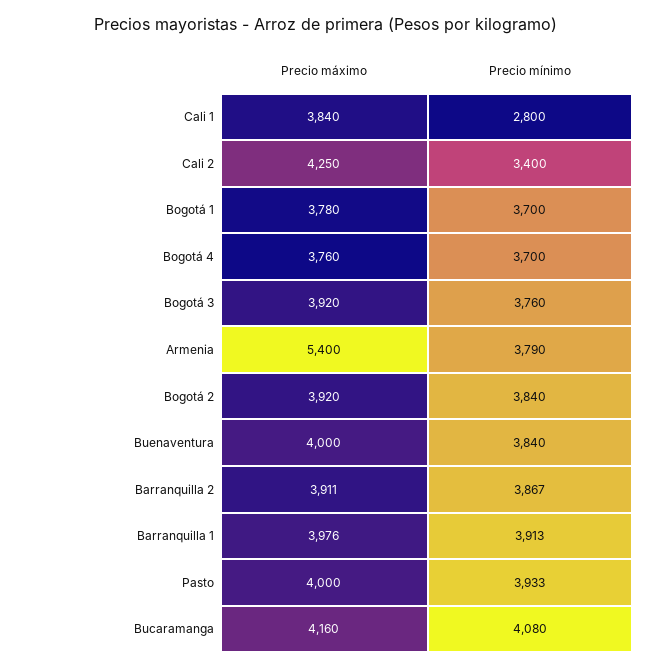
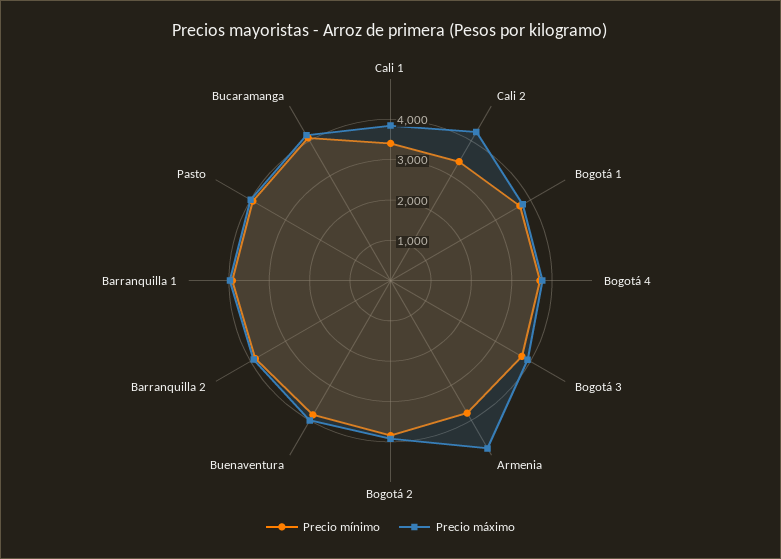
  {
    "Precio máximo": {
      "Cali 1": 3840,
      "Cali 2": 4250,
      "Bogotá 1": 3780,
      "Bogotá 4": 3760,
      "Bogotá 3": 3920,
-     "Armenia": 5400,
+     "Armenia": 4800,
      "Bogotá 2": 3920,
      "Buenaventura": 4000,
      "Barranquilla 2": 3911,
      "Barranquilla 1": 3976,
      "Pasto": 4000,
      "Bucaramanga": 4160
    },
    "Precio mínimo": {
-     "Cali 1": 2800,
+     "Cali 1": 3400,
      "Cali 2": 3400,
      "Bogotá 1": 3700,
      "Bogotá 4": 3700,
      "Bogotá 3": 3760,
      "Armenia": 3790,
      "Bogotá 2": 3840,
      "Buenaventura": 3840,
      "Barranquilla 2": 3867,
      "Barranquilla 1": 3913,
      "Pasto": 3933,
      "Bucaramanga": 4080
    }
  }

